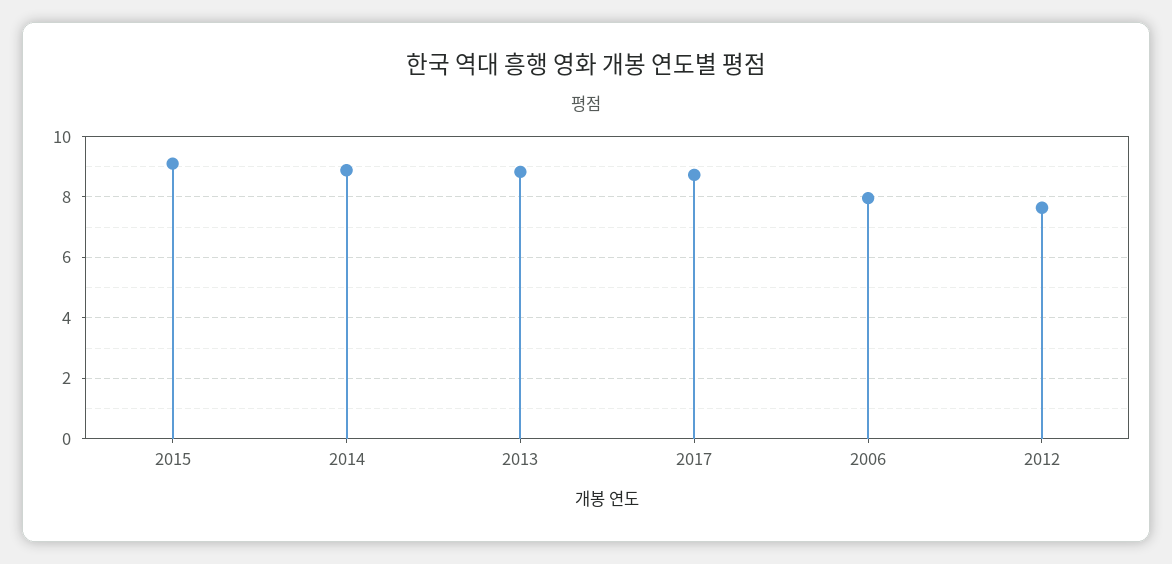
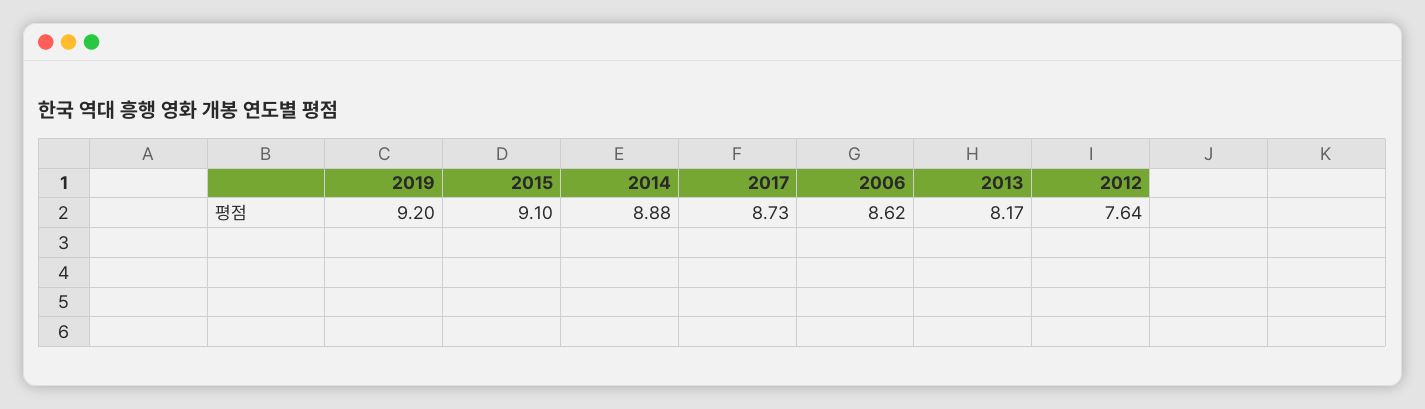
  {
    "2015": 9.1,
    "2014": 8.88,
-   "2013": 8.8,
+   "2013": 8.17,
    "2017": 8.73,
-   "2006": 8,
+   "2006": 8.62,
-   "2012": 7.64
+   "2012": 7.64,
+   "2019": 9.2
  }

